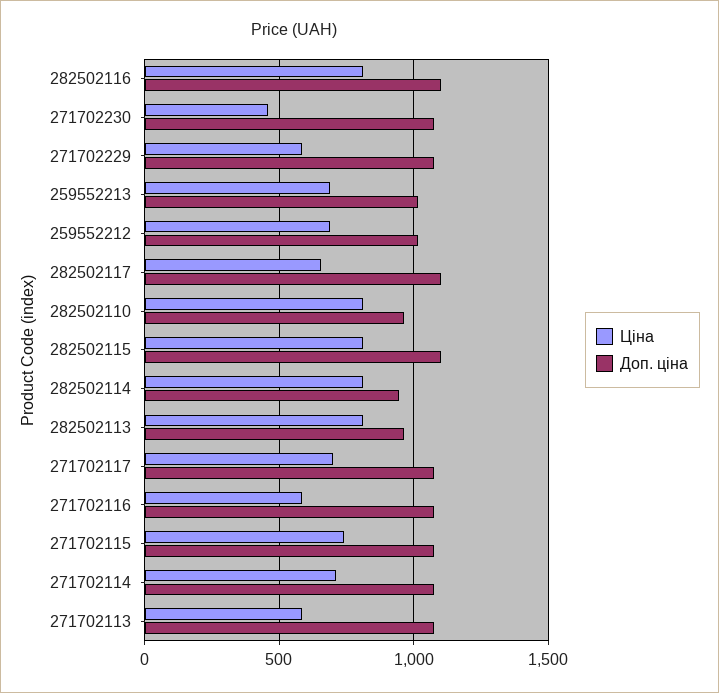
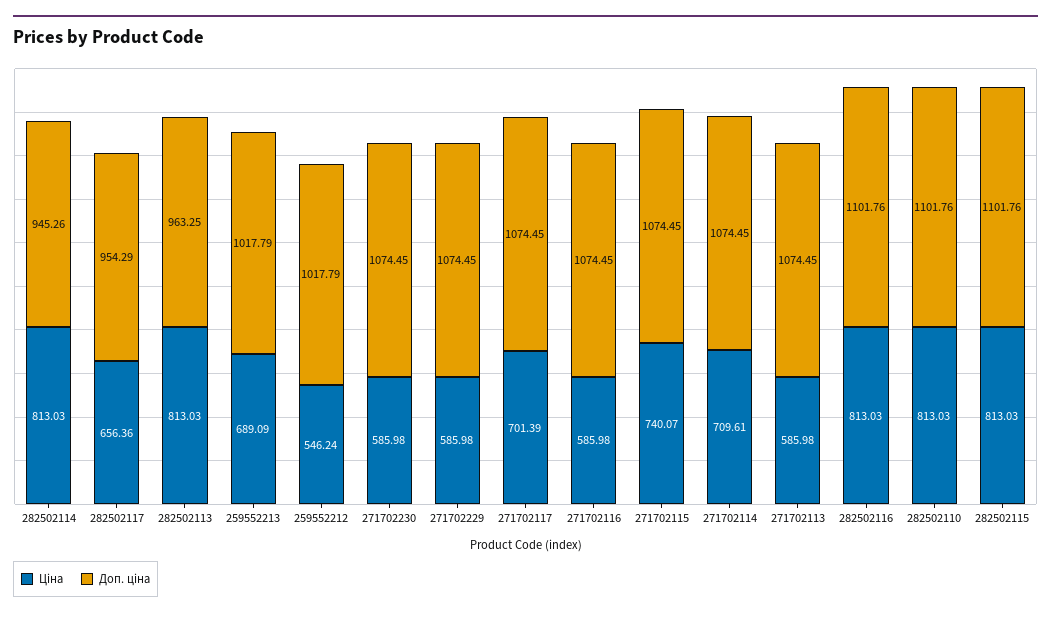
  {
    "Ціна": {
      "282502116": 813.03,
-     "271702230": 450,
+     "271702230": 585.98,
      "271702229": 585.98,
      "259552213": 689.09,
-     "259552212": 700,
+     "259552212": 546.24,
      "282502117": 656.36,
      "282502110": 813.03,
      "282502115": 813.03,
      "282502114": 813.03,
      "282502113": 813.03,
      "271702117": 701.39,
      "271702116": 585.98,
      "271702115": 740.07,
      "271702114": 709.61,
      "271702113": 585.98
    },
    "Доп. ціна": {
      "282502116": 1101.76,
      "271702230": 1074.45,
      "271702229": 1074.45,
      "259552213": 1017.79,
      "259552212": 1017.79,
-     "282502117": 1100,
+     "282502117": 954.29,
-     "282502110": 950,
+     "282502110": 1101.76,
      "282502115": 1101.76,
      "282502114": 945.26,
      "282502113": 963.25,
      "271702117": 1074.45,
      "271702116": 1074.45,
      "271702115": 1074.45,
      "271702114": 1074.45,
      "271702113": 1074.45
    }
  }

